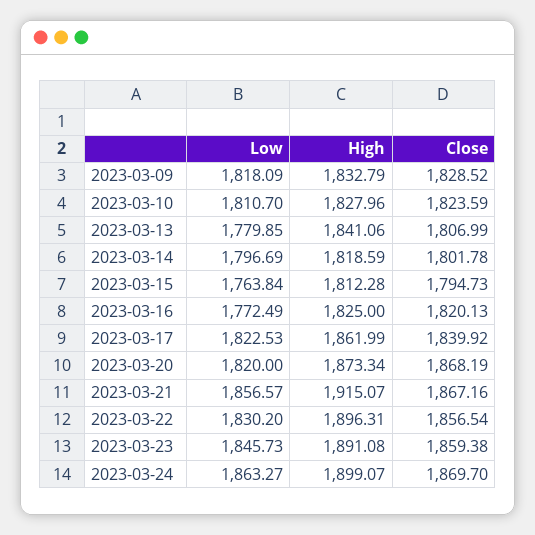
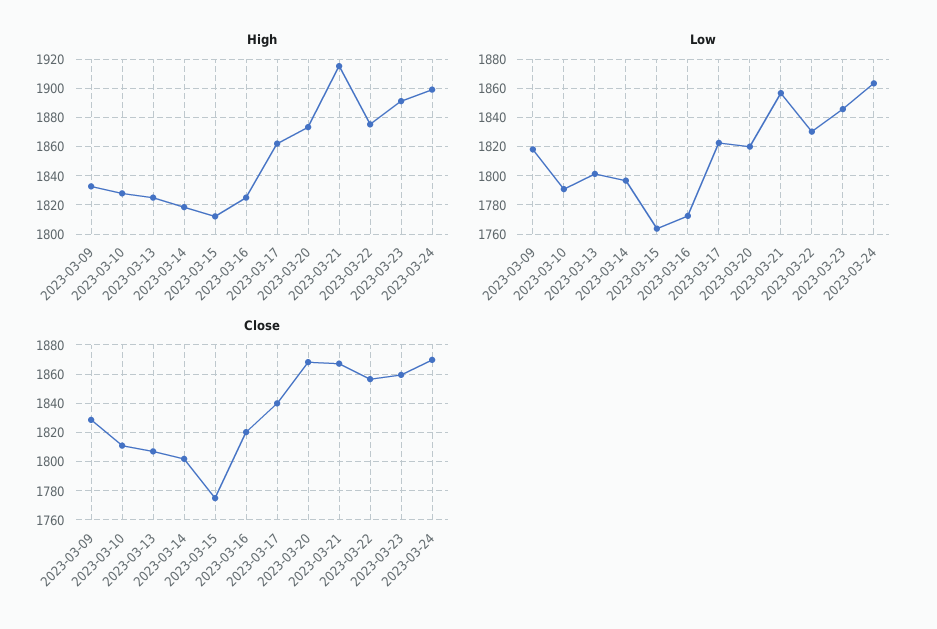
  {
    "Low": {
      "2023-03-09": 1818.09,
-     "2023-03-10": 1810.7,
+     "2023-03-10": 1790,
-     "2023-03-13": 1779.85,
+     "2023-03-13": 1800,
      "2023-03-14": 1796.69,
      "2023-03-15": 1763.84,
      "2023-03-16": 1772.49,
      "2023-03-17": 1822.53,
      "2023-03-20": 1820,
      "2023-03-21": 1856.57,
      "2023-03-22": 1830.2,
      "2023-03-23": 1845.73,
      "2023-03-24": 1863.27
    },
    "High": {
      "2023-03-09": 1832.79,
      "2023-03-10": 1827.96,
-     "2023-03-13": 1841.06,
+     "2023-03-13": 1825,
      "2023-03-14": 1818.59,
      "2023-03-15": 1812.28,
      "2023-03-16": 1825,
      "2023-03-17": 1861.99,
      "2023-03-20": 1873.34,
      "2023-03-21": 1915.07,
-     "2023-03-22": 1896.31,
+     "2023-03-22": 1875,
      "2023-03-23": 1891.08,
      "2023-03-24": 1899.07
    },
    "Close": {
      "2023-03-09": 1828.52,
-     "2023-03-10": 1823.59,
+     "2023-03-10": 1810,
      "2023-03-13": 1806.99,
      "2023-03-14": 1801.78,
-     "2023-03-15": 1794.73,
+     "2023-03-15": 1775,
      "2023-03-16": 1820.13,
      "2023-03-17": 1839.92,
      "2023-03-20": 1868.19,
      "2023-03-21": 1867.16,
      "2023-03-22": 1856.54,
      "2023-03-23": 1859.38,
      "2023-03-24": 1869.7
    }
  }

